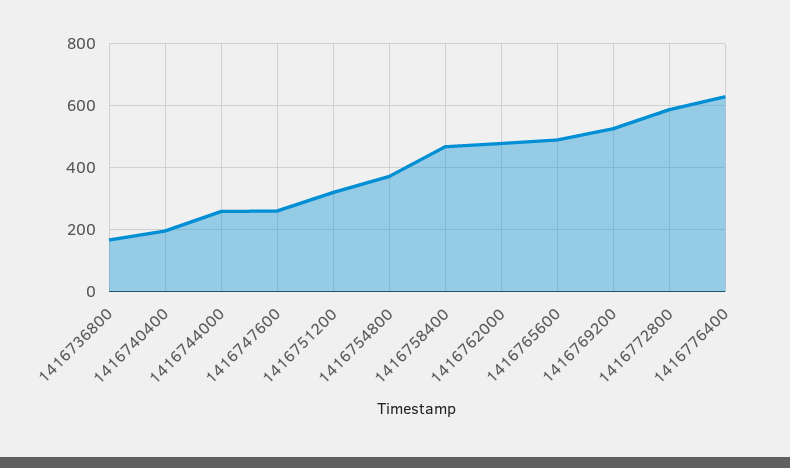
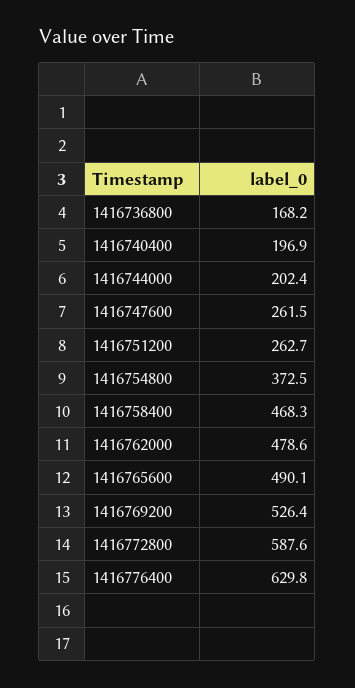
  {
    "1416736800": 168.2,
    "1416740400": 196.9,
-   "1416744000": 260,
+   "1416744000": 202.4,
    "1416747600": 261.5,
-   "1416751200": 320,
+   "1416751200": 262.7,
    "1416754800": 372.5,
    "1416758400": 468.3,
    "1416762000": 478.6,
    "1416765600": 490.1,
    "1416769200": 526.4,
    "1416772800": 587.6,
    "1416776400": 629.8
  }

